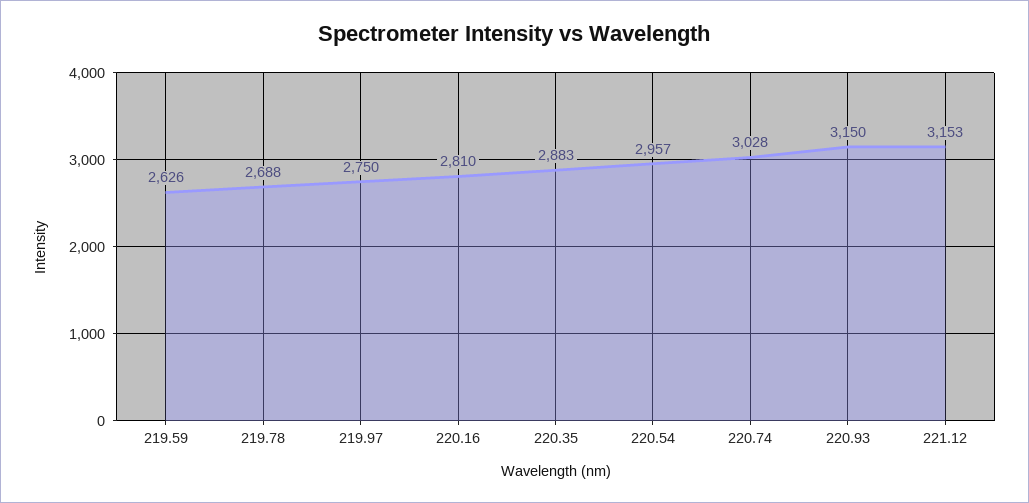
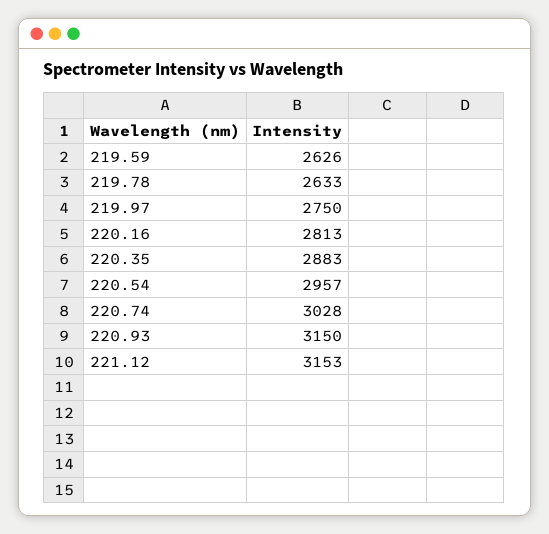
  {
    "219.59": 2626,
-   "219.78": 2688,
+   "219.78": 2633,
    "219.97": 2750,
-   "220.16": 2810,
+   "220.16": 2813,
    "220.35": 2883,
    "220.54": 2957,
    "220.74": 3028,
    "220.93": 3150,
    "221.12": 3153
  }

